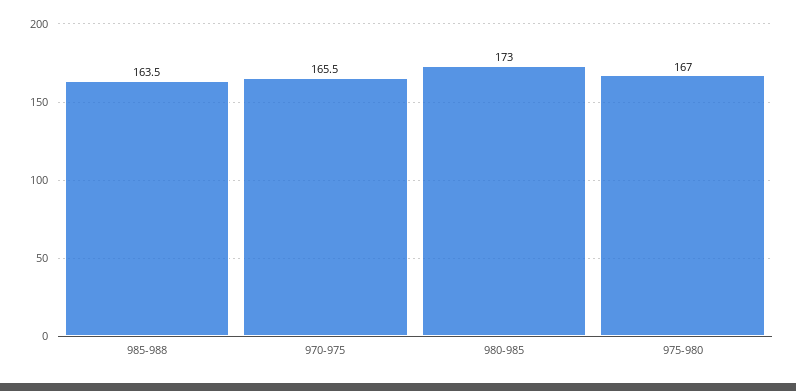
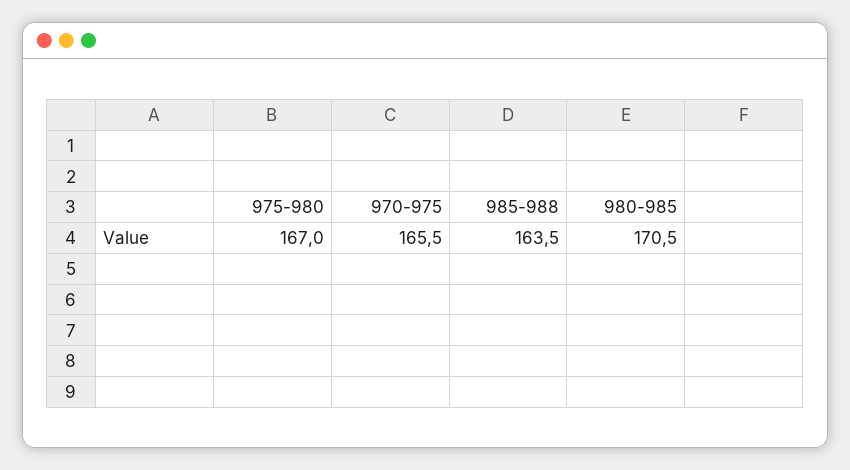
  {
    "985-988": 163.5,
    "970-975": 165.5,
-   "980-985": 173,
+   "980-985": 170.5,
    "975-980": 167
  }

